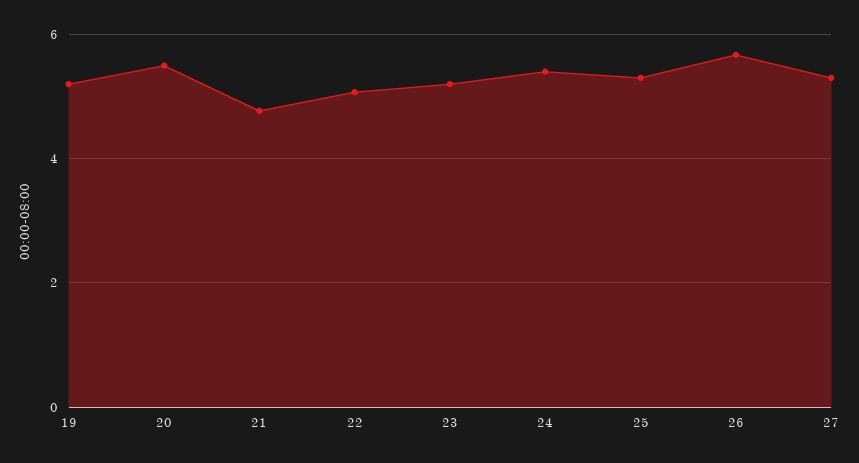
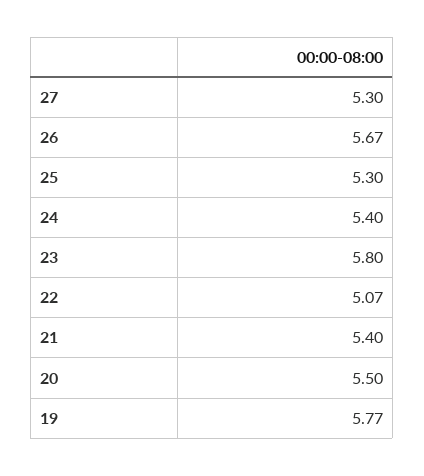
  {
-   "19": 5.2,
+   "19": 5.77,
    "20": 5.5,
-   "21": 4.8,
+   "21": 5.4,
    "22": 5.07,
-   "23": 5.2,
+   "23": 5.8,
    "24": 5.4,
    "25": 5.3,
    "26": 5.67,
    "27": 5.3
  }

